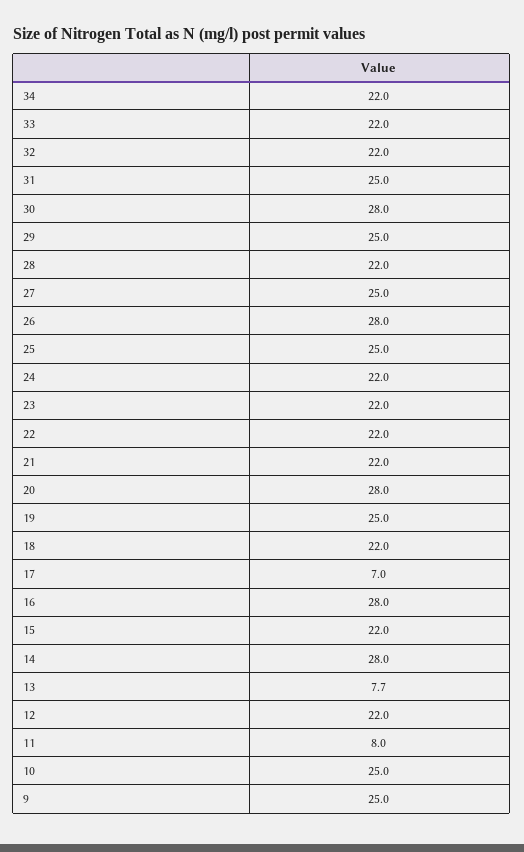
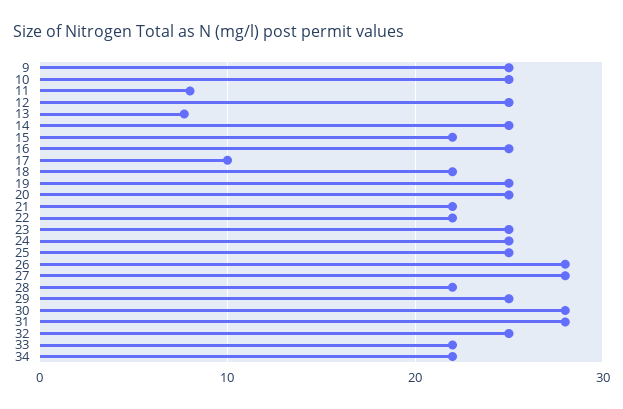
  {
    "34": 22,
    "33": 22,
-   "32": 22,
+   "32": 25,
-   "31": 25,
+   "31": 28,
    "30": 28,
    "29": 25,
    "28": 22,
-   "27": 25,
+   "27": 28,
    "26": 28,
    "25": 25,
-   "24": 22,
+   "24": 25,
-   "23": 22,
+   "23": 25,
    "22": 22,
    "21": 22,
-   "20": 28,
+   "20": 25,
    "19": 25,
    "18": 22,
-   "17": 7,
+   "17": 10,
-   "16": 28,
+   "16": 25,
    "15": 22,
-   "14": 28,
+   "14": 25,
    "13": 7.7,
-   "12": 22,
+   "12": 25,
    "11": 8,
    "10": 25,
    "9": 25
  }

